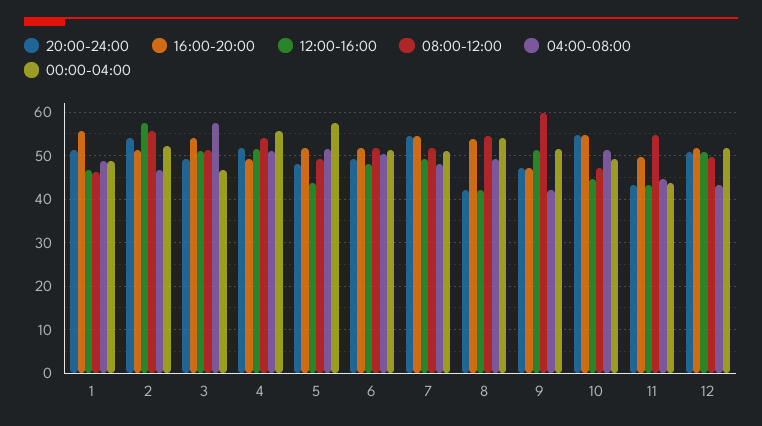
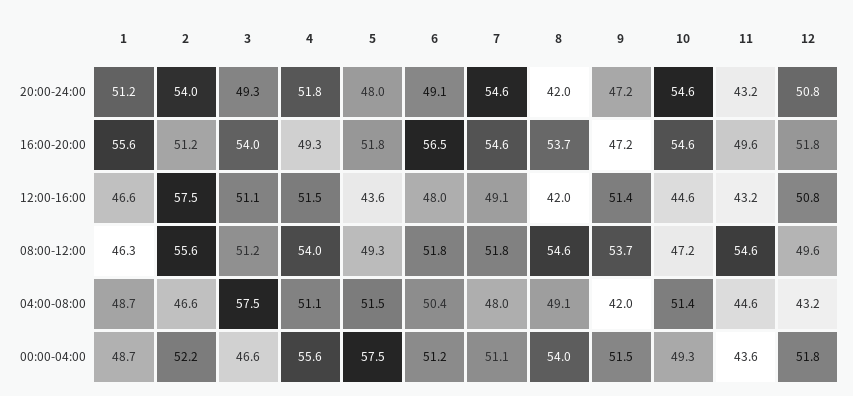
  {
    "20:00-24:00": {
      "1": 51.2,
      "2": 54,
      "3": 49.3,
      "4": 51.8,
      "5": 48,
      "6": 49.1,
      "7": 54.6,
      "8": 42,
      "9": 47.2,
      "10": 54.6,
      "11": 43.2,
      "12": 50.8
    },
    "16:00-20:00": {
      "1": 55.6,
      "2": 51.2,
      "3": 54,
      "4": 49.3,
      "5": 51.8,
-     "6": 52,
+     "6": 56.5,
      "7": 54.6,
      "8": 53.7,
      "9": 47.2,
      "10": 54.6,
      "11": 49.6,
      "12": 51.8
    },
    "12:00-16:00": {
      "1": 46.6,
      "2": 57.5,
      "3": 51.1,
      "4": 51.5,
      "5": 43.6,
      "6": 48,
      "7": 49.1,
      "8": 42,
      "9": 51.4,
      "10": 44.6,
      "11": 43.2,
      "12": 50.8
    },
    "08:00-12:00": {
      "1": 46.3,
      "2": 55.6,
      "3": 51.2,
      "4": 54,
      "5": 49.3,
      "6": 51.8,
      "7": 51.8,
      "8": 54.6,
-     "9": 60,
+     "9": 53.7,
      "10": 47.2,
      "11": 54.6,
      "12": 49.6
    },
    "04:00-08:00": {
      "1": 48.7,
      "2": 46.6,
      "3": 57.5,
      "4": 51.1,
      "5": 51.5,
      "6": 50.4,
      "7": 48,
      "8": 49.1,
      "9": 42,
      "10": 51.4,
      "11": 44.6,
      "12": 43.2
    },
    "00:00-04:00": {
      "1": 48.7,
      "2": 52.2,
      "3": 46.6,
      "4": 55.6,
      "5": 57.5,
      "6": 51.2,
      "7": 51.1,
      "8": 54,
      "9": 51.5,
      "10": 49.3,
      "11": 43.6,
      "12": 51.8
    }
  }

